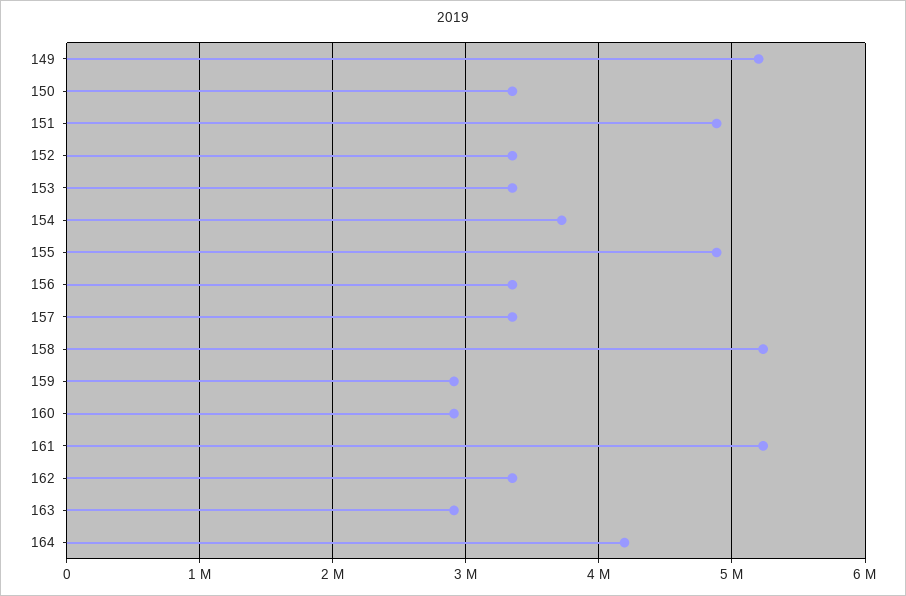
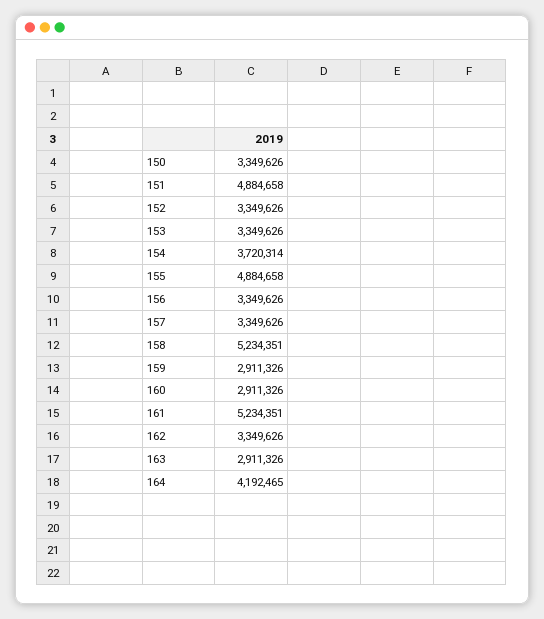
  {
-   "149": 5200000,
    "150": 3349626,
    "151": 4884658,
    "152": 3349626,
    "153": 3349626,
    "154": 3720314,
    "155": 4884658,
    "156": 3349626,
    "157": 3349626,
    "158": 5234351,
    "159": 2911326,
    "160": 2911326,
    "161": 5234351,
    "162": 3349626,
    "163": 2911326,
    "164": 4192465
  }

